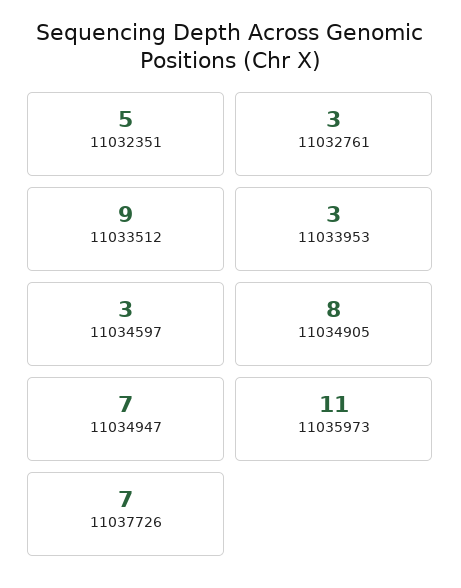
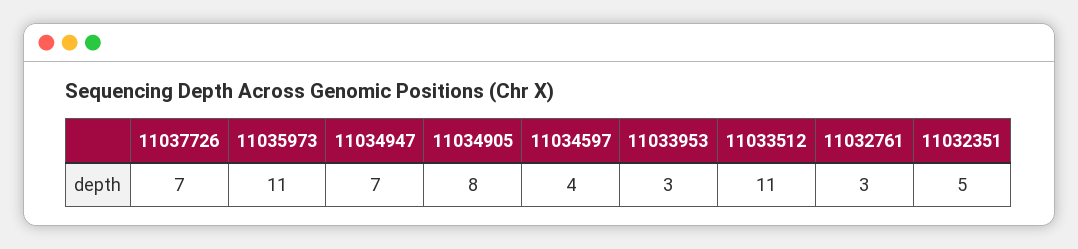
  {
    "11032351": 5,
    "11032761": 3,
-   "11033512": 9,
+   "11033512": 11,
    "11033953": 3,
-   "11034597": 3,
+   "11034597": 4,
    "11034905": 8,
    "11034947": 7,
    "11035973": 11,
    "11037726": 7
  }

